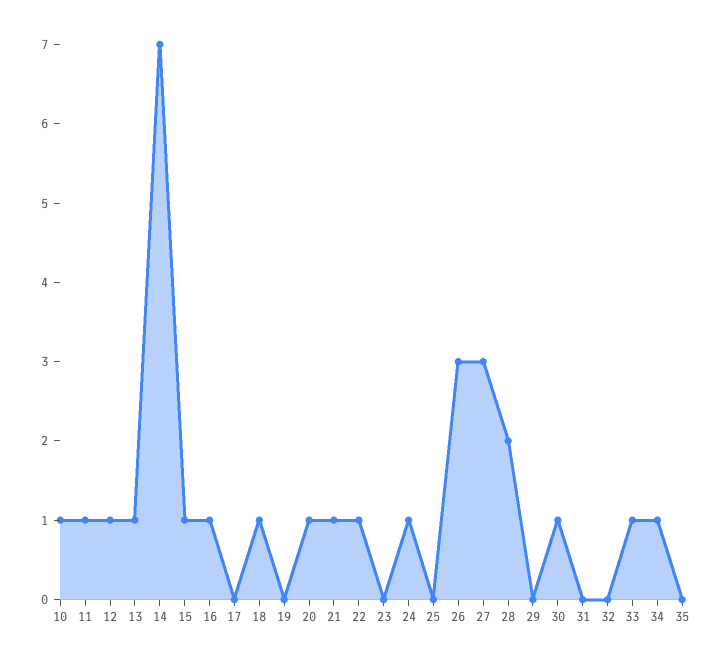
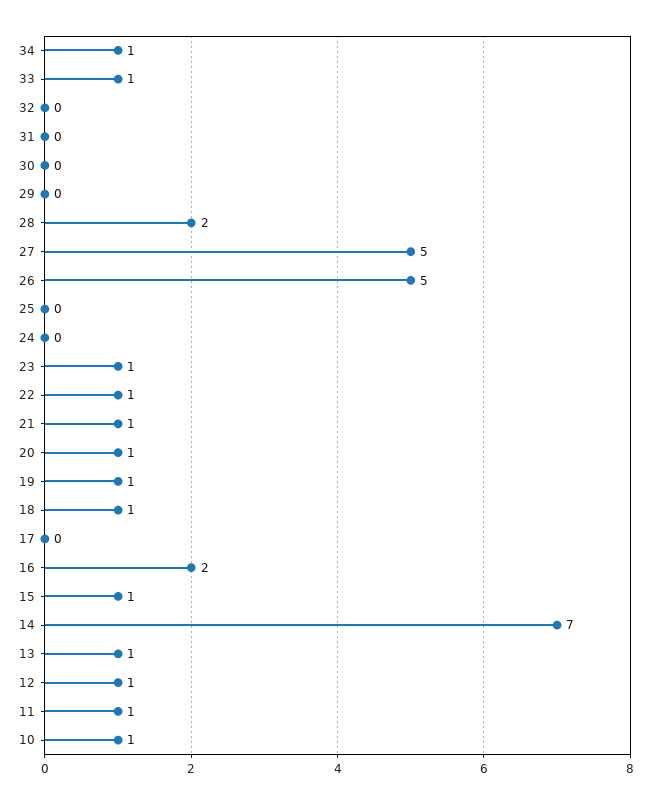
  {
    "10": 1,
    "11": 1,
    "12": 1,
    "13": 1,
    "14": 7,
    "15": 1,
-   "16": 1,
+   "16": 2,
    "17": 0,
    "18": 1,
-   "19": 0,
+   "19": 1,
    "20": 1,
    "21": 1,
    "22": 1,
-   "23": 0,
+   "23": 1,
-   "24": 1,
+   "24": 0,
    "25": 0,
-   "26": 3,
+   "26": 5,
-   "27": 3,
+   "27": 5,
    "28": 2,
    "29": 0,
-   "30": 1,
+   "30": 0,
    "31": 0,
    "32": 0,
    "33": 1,
-   "34": 1,
+   "34": 1
-   "35": 0
  }

